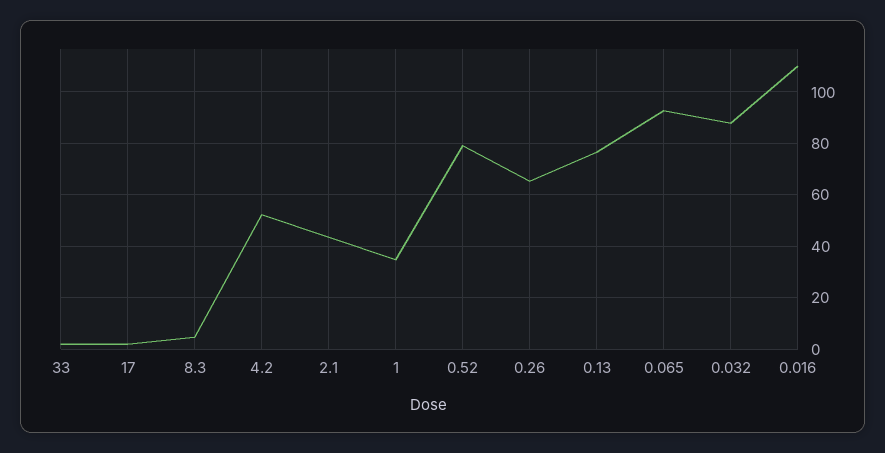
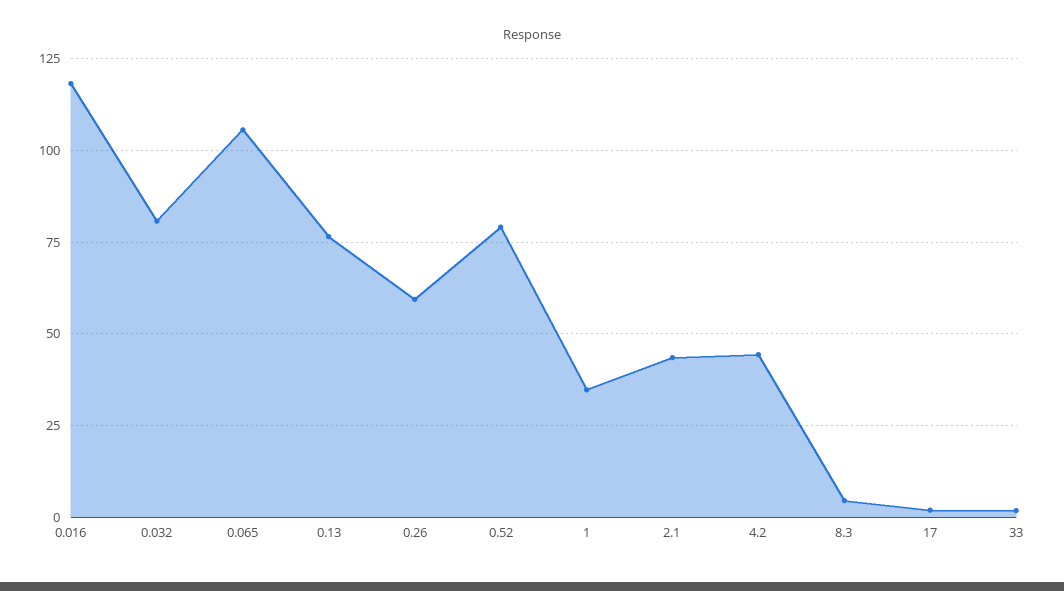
  {
    "33": 2.5,
    "17": 2.5,
    "8.3": 5,
-   "4.2": 52.5,
+   "4.2": 45,
    "2.1": 42.5,
    "1": 35,
    "0.52": 80,
-   "0.26": 65,
+   "0.26": 60,
    "0.13": 77.5,
-   "0.065": 92.5,
+   "0.065": 105,
-   "0.032": 87.5,
+   "0.032": 80,
-   "0.016": 110
+   "0.016": 117.5
  }

